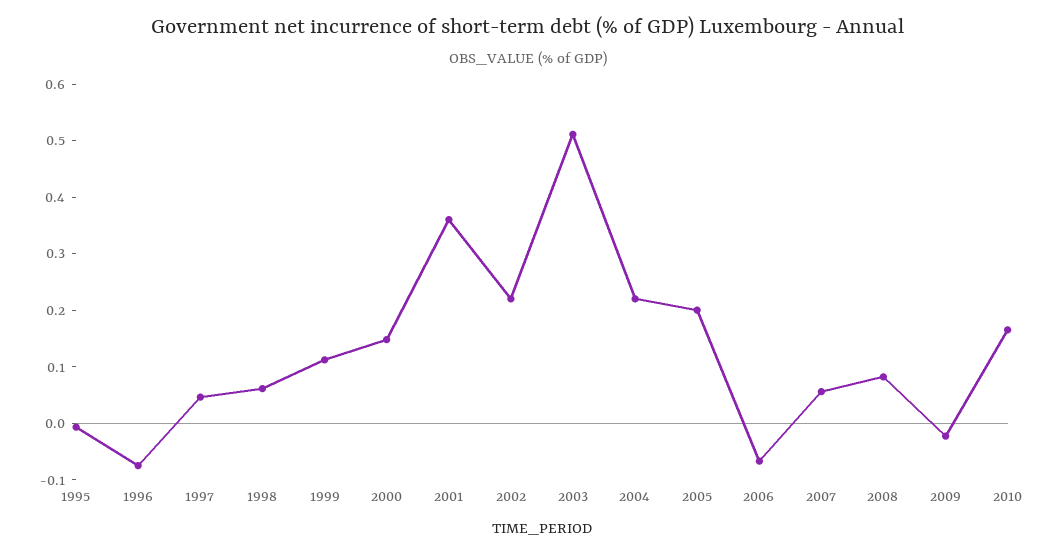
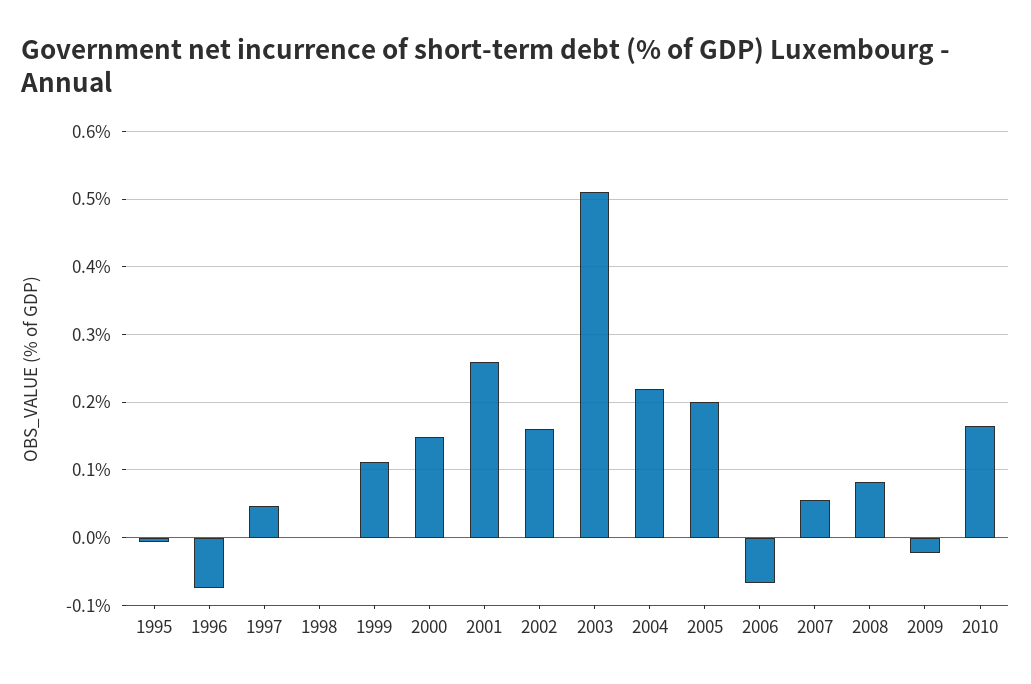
  {
    "1995": -0.01,
    "1996": -0.08,
    "1997": 0.05,
-   "1998": 0.06,
+   "1998": 0,
    "1999": 0.11,
    "2000": 0.15,
-   "2001": 0.36,
+   "2001": 0.26,
-   "2002": 0.22,
+   "2002": 0.16,
    "2003": 0.51,
    "2004": 0.22,
    "2005": 0.2,
    "2006": -0.07,
    "2007": 0.06,
    "2008": 0.08,
    "2009": -0.02,
    "2010": 0.17
  }

